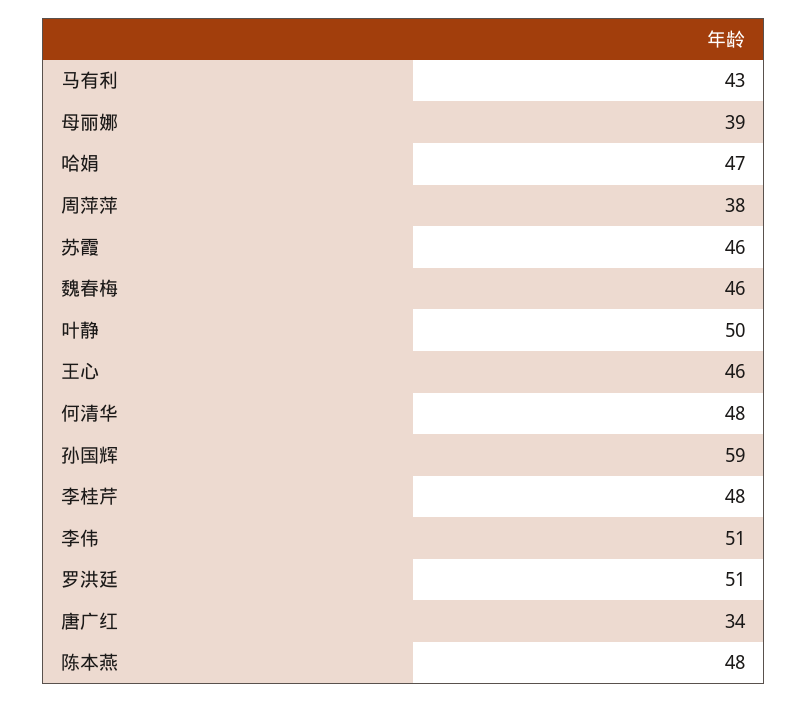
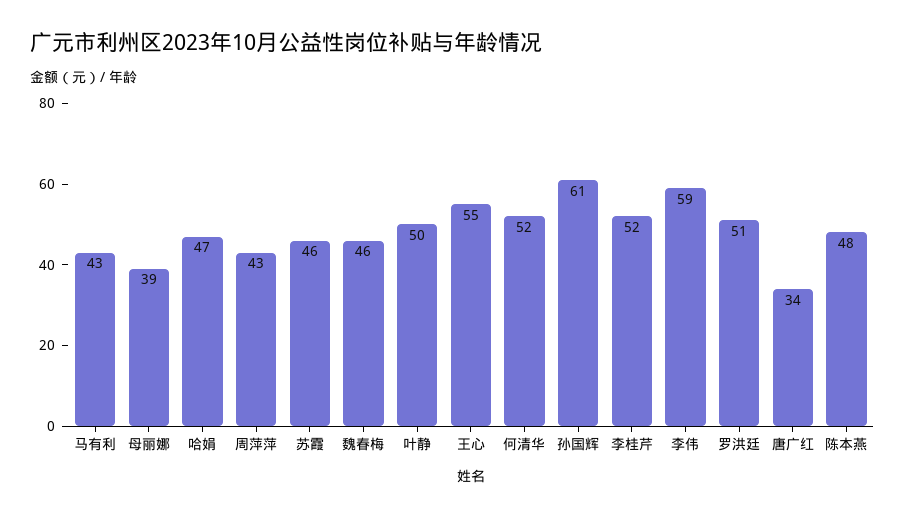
  {
    "马有利": 43,
    "母丽娜": 39,
    "哈娟": 47,
-   "周萍萍": 38,
+   "周萍萍": 43,
    "苏霞": 46,
    "魏春梅": 46,
    "叶静": 50,
-   "王心": 46,
+   "王心": 55,
-   "何清华": 48,
+   "何清华": 52,
-   "孙国辉": 59,
+   "孙国辉": 61,
-   "李桂芹": 48,
+   "李桂芹": 52,
-   "李伟": 51,
+   "李伟": 59,
    "罗洪廷": 51,
    "唐广红": 34,
    "陈本燕": 48
  }

